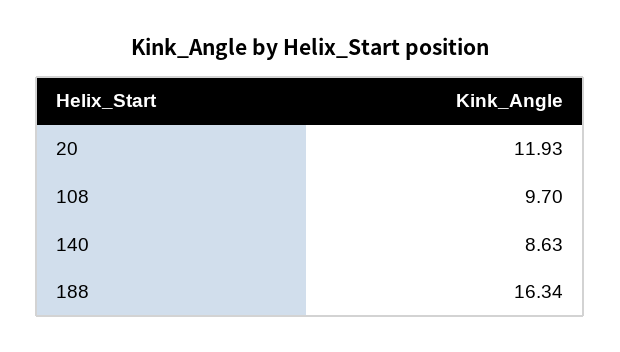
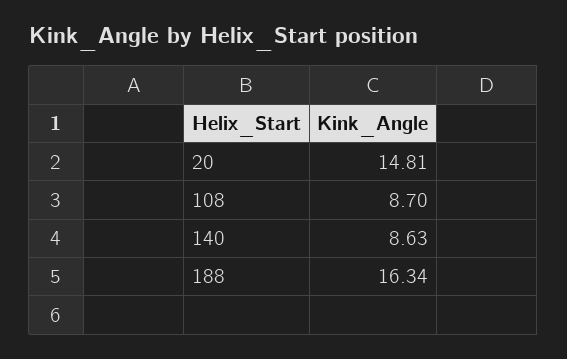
  {
-   "20": 11.93,
+   "20": 14.81,
-   "108": 9.7,
+   "108": 8.7,
    "140": 8.63,
    "188": 16.34
  }

